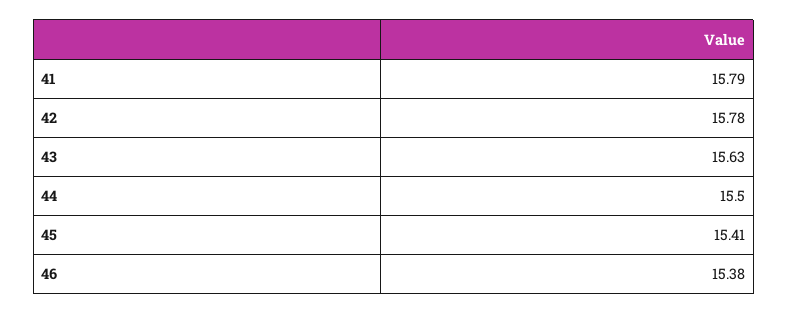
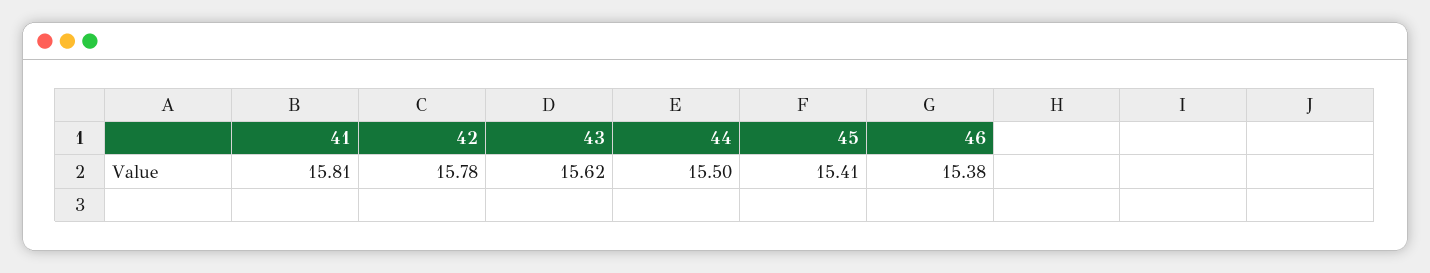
  {
-   "41": 15.79,
+   "41": 15.81,
    "42": 15.78,
-   "43": 15.63,
+   "43": 15.62,
    "44": 15.5,
    "45": 15.41,
    "46": 15.38
  }

